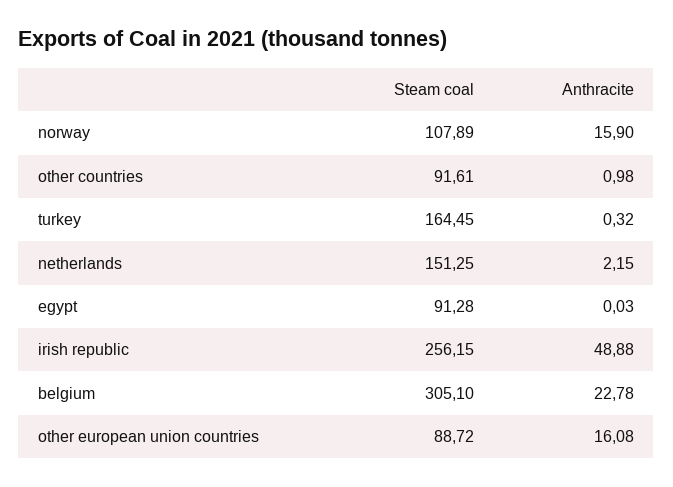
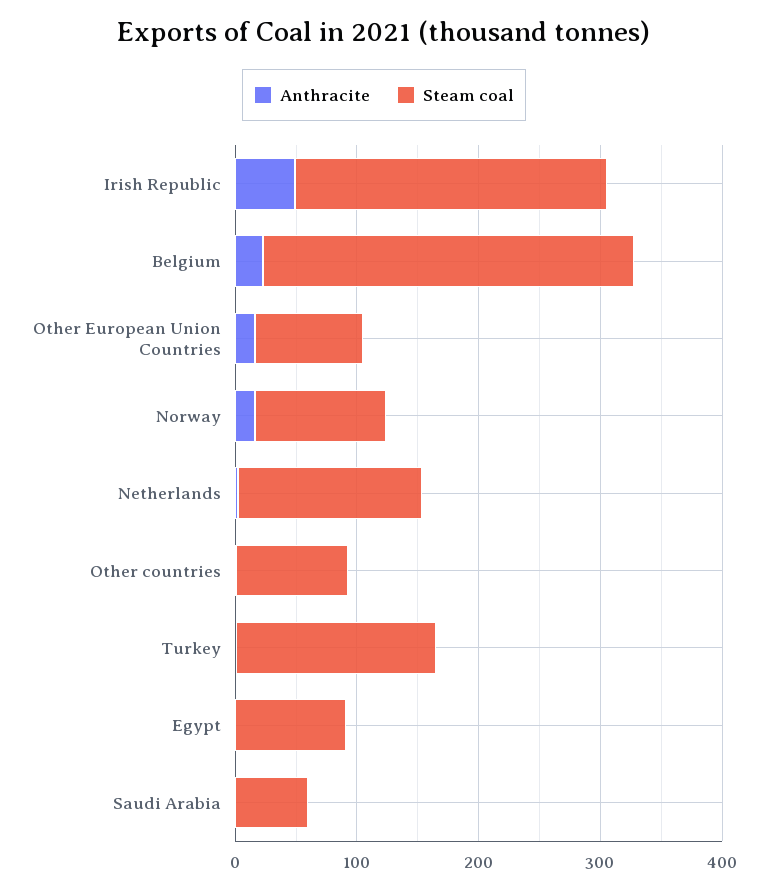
  {
    "Steam coal": {
      "norway": 107.89,
      "other countries": 91.61,
      "turkey": 164.45,
      "netherlands": 151.25,
      "egypt": 91.28,
      "irish republic": 256.15,
      "belgium": 305.1,
-     "other european union countries": 88.72
+     "other european union countries": 88.72,
+     "Saudi Arabia": 60
    },
    "Anthracite": {
      "norway": 15.9,
      "other countries": 0.98,
      "turkey": 0.32,
      "netherlands": 2.15,
      "egypt": 0.03,
      "irish republic": 48.88,
      "belgium": 22.78,
-     "other european union countries": 16.08
+     "other european union countries": 16.08,
+     "Saudi Arabia": 0
    }
  }

